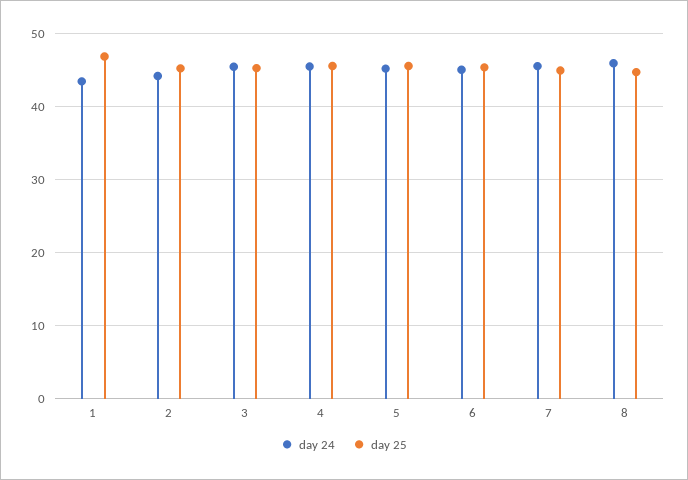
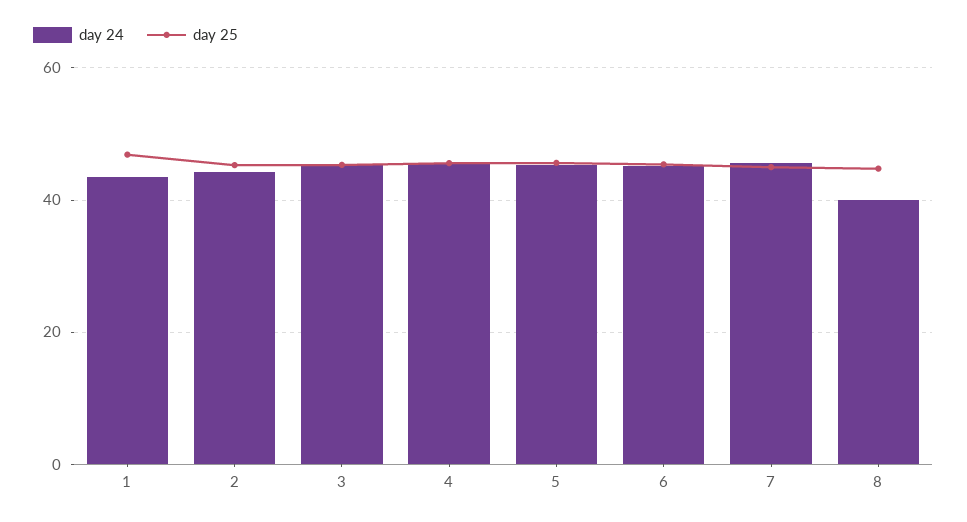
  {
    "day 24": {
      "1": 43,
      "2": 44,
      "3": 45,
      "4": 46,
      "5": 45,
      "6": 45,
      "7": 46,
-     "8": 46
+     "8": 40
    },
    "day 25": {
      "1": 47,
      "2": 45,
      "3": 45,
      "4": 46,
      "5": 46,
      "6": 45,
      "7": 45,
      "8": 45
    }
  }

